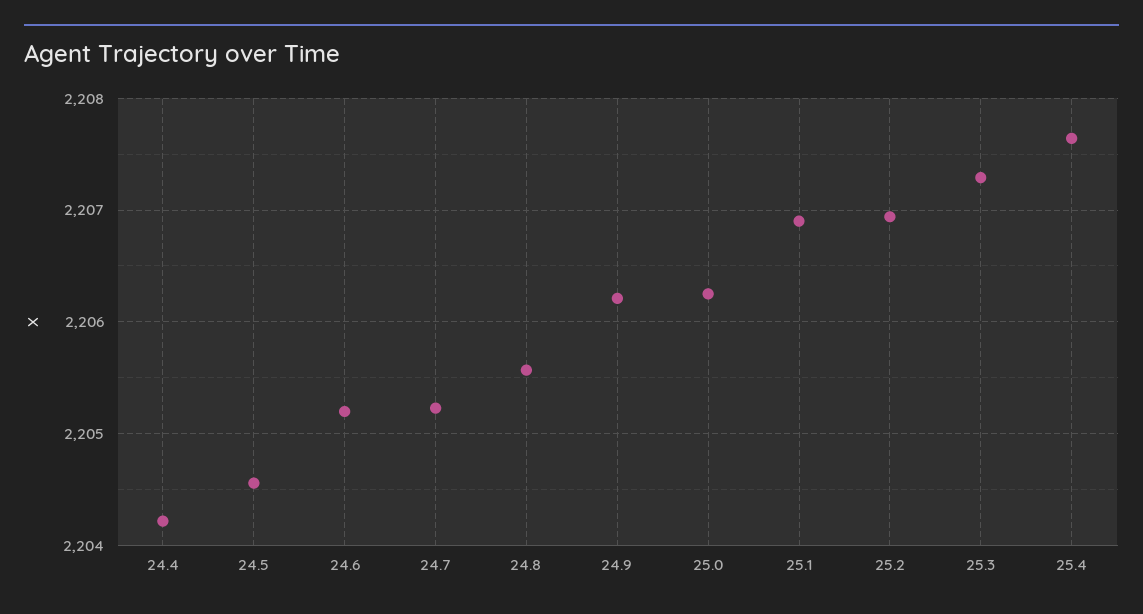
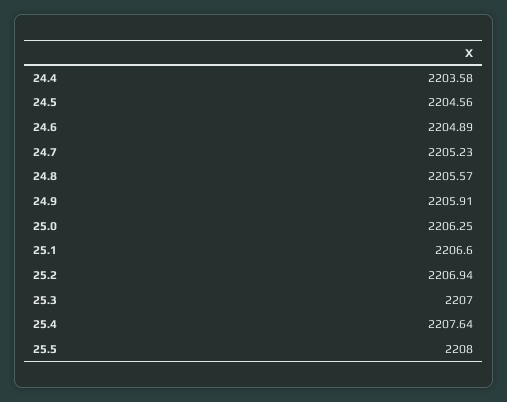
  {
-   "24.4": 2204.2,
+   "24.4": 2203.58,
    "24.5": 2204.56,
-   "24.6": 2205.2,
+   "24.6": 2204.89,
    "24.7": 2205.23,
    "24.8": 2205.57,
-   "24.9": 2206.2,
+   "24.9": 2205.91,
    "25.0": 2206.25,
-   "25.1": 2206.9,
+   "25.1": 2206.6,
    "25.2": 2206.94,
-   "25.3": 2207.3,
+   "25.3": 2207,
-   "25.4": 2207.64
+   "25.4": 2207.64,
+   "25.5": 2208
  }

